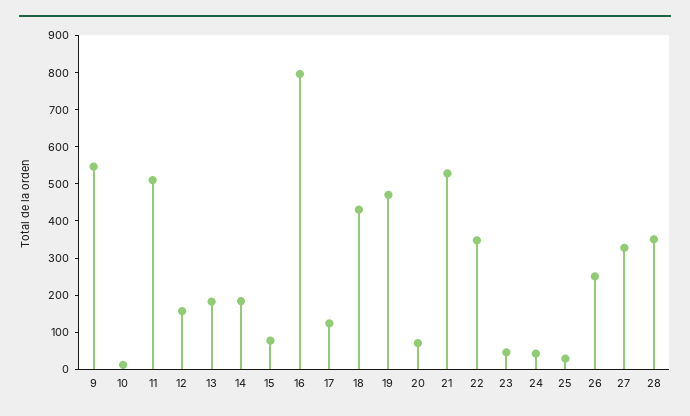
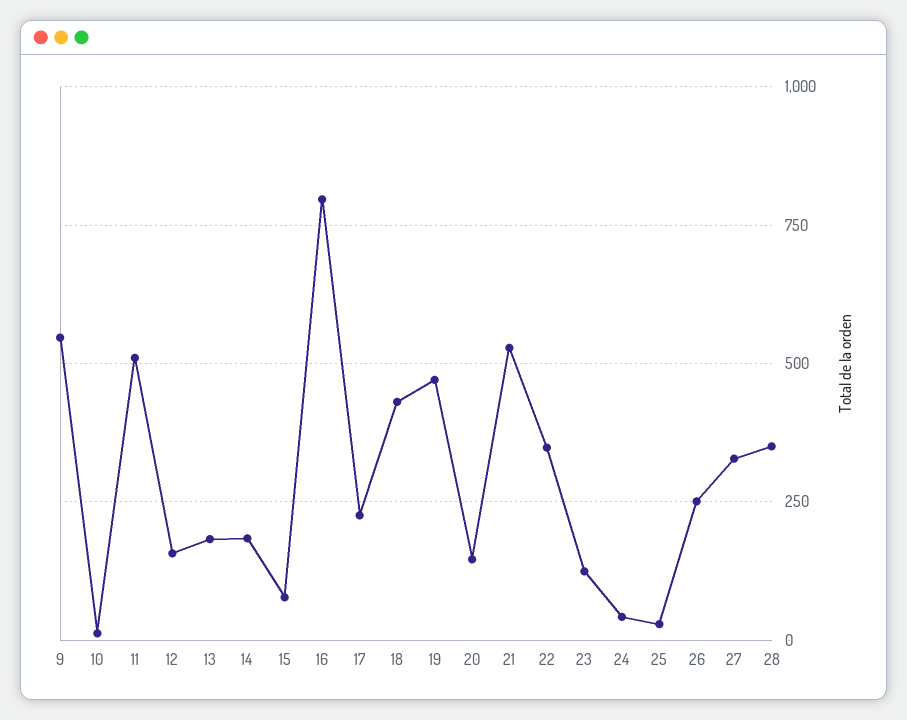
  {
    "9": 550,
    "10": 0,
    "11": 500,
    "12": 150,
    "13": 175,
    "14": 175,
    "15": 75,
    "16": 800,
-   "17": 125,
+   "17": 225,
    "18": 425,
    "19": 475,
-   "20": 75,
+   "20": 150,
    "21": 525,
    "22": 350,
-   "23": 50,
+   "23": 125,
    "24": 50,
    "25": 25,
    "26": 250,
    "27": 325,
    "28": 350
  }

